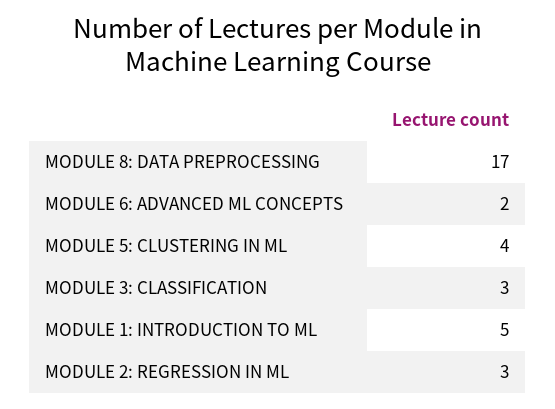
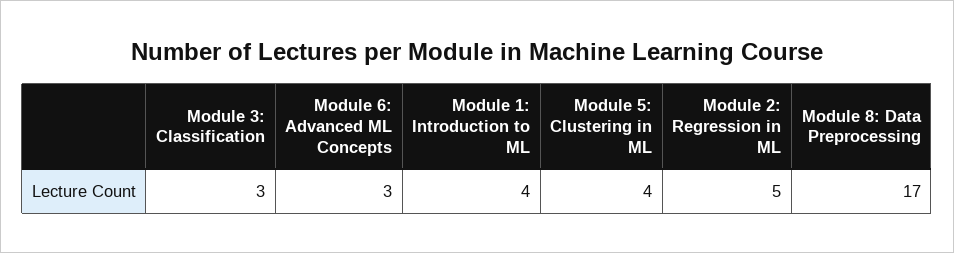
  {
    "MODULE 8: DATA PREPROCESSING": 17,
-   "MODULE 6: ADVANCED ML CONCEPTS": 2,
+   "MODULE 6: ADVANCED ML CONCEPTS": 3,
    "MODULE 5: CLUSTERING IN ML": 4,
    "MODULE 3: CLASSIFICATION": 3,
-   "MODULE 1: INTRODUCTION TO ML": 5,
+   "MODULE 1: INTRODUCTION TO ML": 4,
-   "MODULE 2: REGRESSION IN ML": 3
+   "MODULE 2: REGRESSION IN ML": 5
  }

